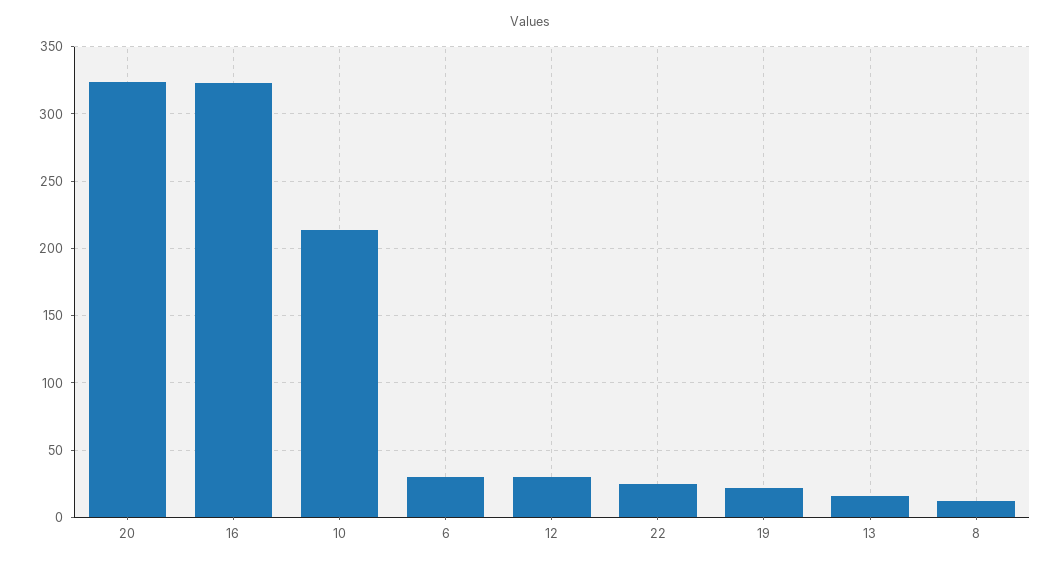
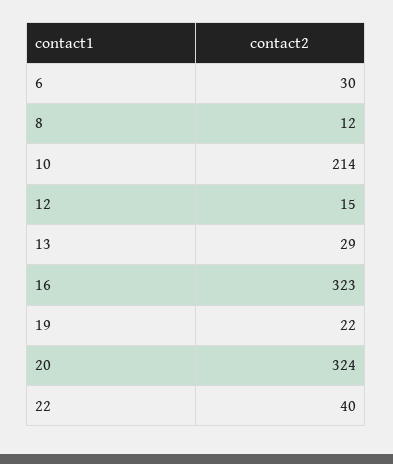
  {
    "20": 324,
    "16": 323,
    "10": 214,
    "6": 30,
-   "12": 30,
+   "12": 15,
-   "22": 25,
+   "22": 40,
    "19": 22,
-   "13": 15,
+   "13": 29,
    "8": 12
  }

